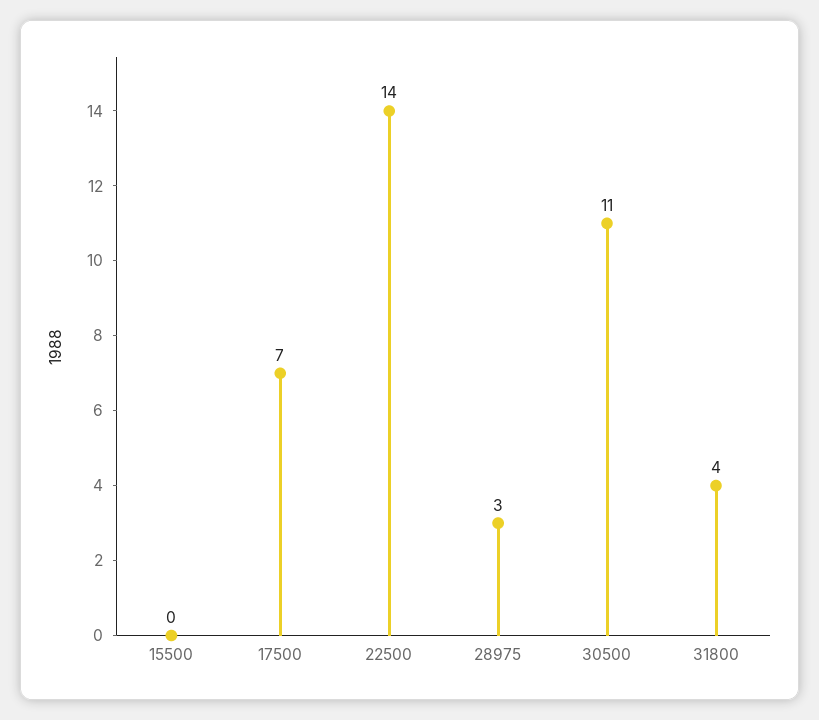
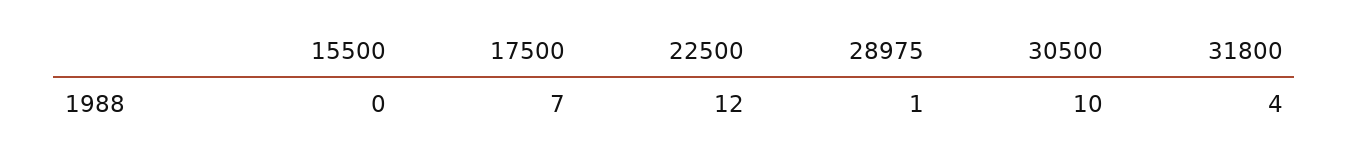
  {
    "15500": 0,
    "17500": 7,
-   "22500": 14,
+   "22500": 12,
-   "28975": 3,
+   "28975": 1,
-   "30500": 11,
+   "30500": 10,
    "31800": 4
  }

